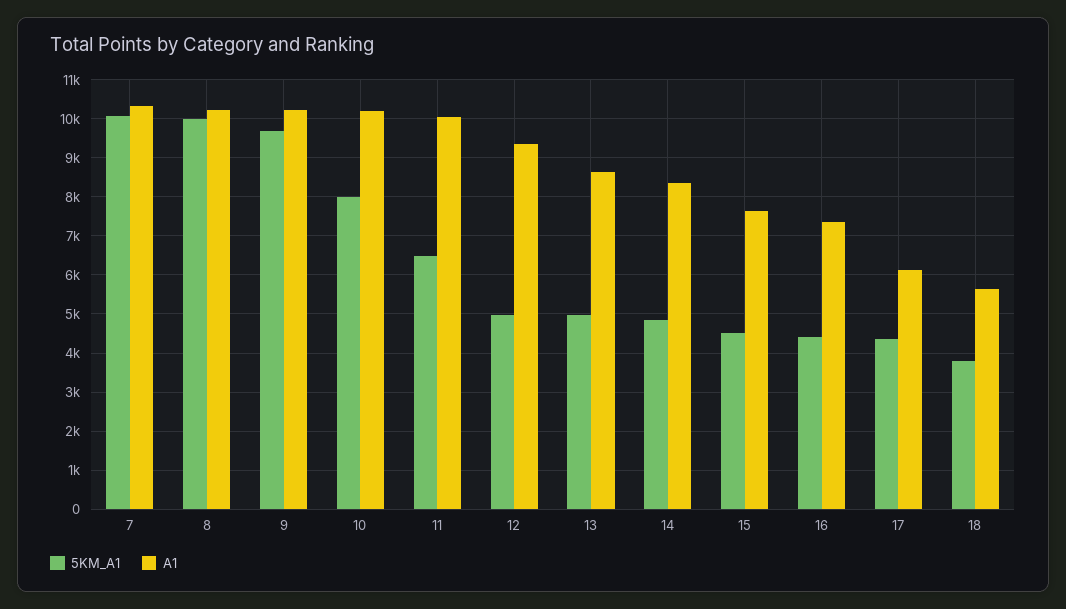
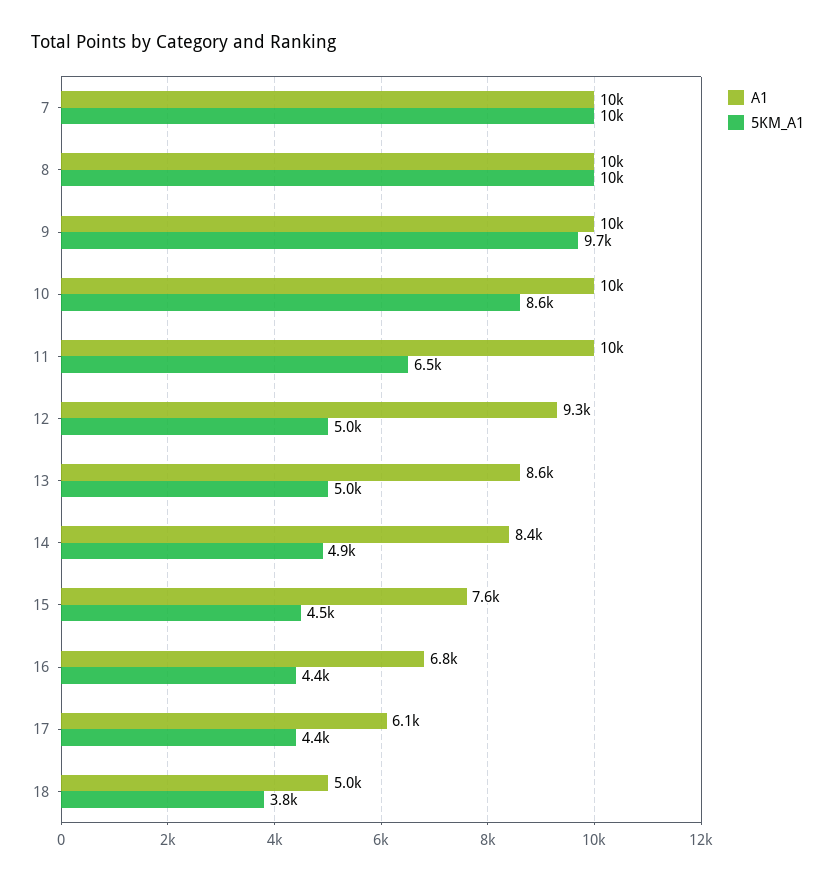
  {
    "5KM_A1": {
      "7": 10000,
      "8": 10000,
      "9": 9700,
-     "10": 8000,
+     "10": 8600,
      "11": 6500,
      "12": 5000,
      "13": 5000,
      "14": 4900,
      "15": 4500,
      "16": 4400,
      "17": 4400,
      "18": 3800
    },
    "A1": {
      "7": 10000,
      "8": 10000,
      "9": 10000,
      "10": 10000,
      "11": 10000,
      "12": 9300,
      "13": 8600,
      "14": 8400,
      "15": 7600,
-     "16": 7400,
+     "16": 6800,
      "17": 6100,
-     "18": 5600
+     "18": 5000
    }
  }

